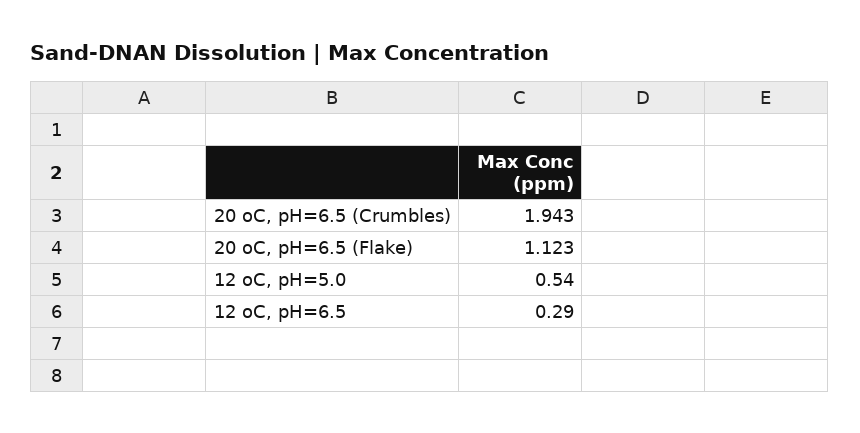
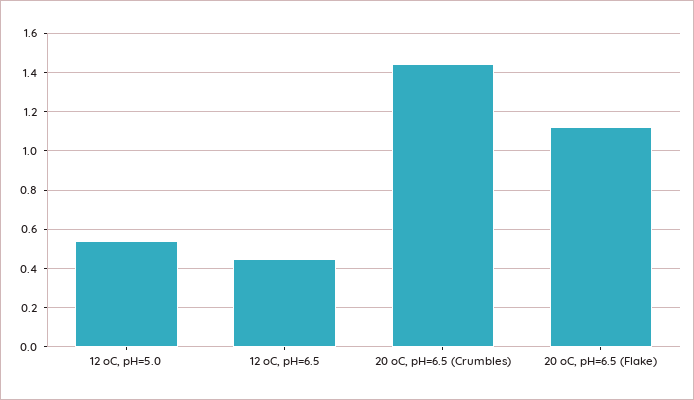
  {
-   "20 oC, pH=6.5 (Crumbles)": 1.943,
+   "20 oC, pH=6.5 (Crumbles)": 1.45,
    "20 oC, pH=6.5 (Flake)": 1.123,
    "12 oC, pH=5.0": 0.54,
-   "12 oC, pH=6.5": 0.29
+   "12 oC, pH=6.5": 0.45
  }

